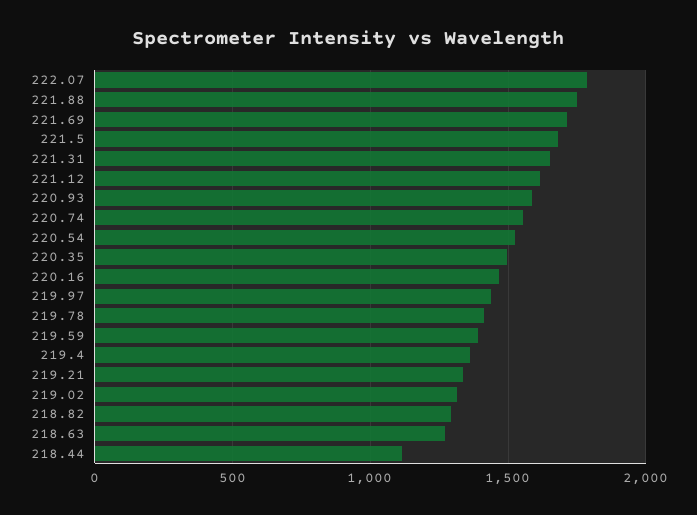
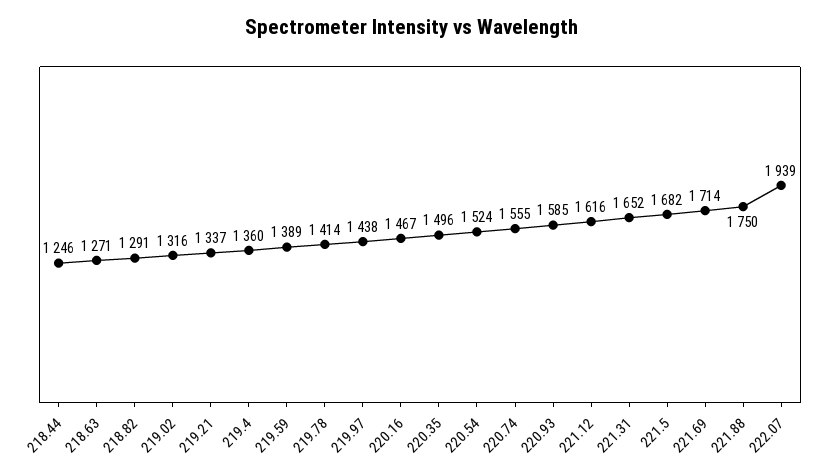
  {
-   "222.07": 1800,
+   "222.07": 1939,
    "221.88": 1750,
    "221.69": 1714,
    "221.5": 1682,
    "221.31": 1652,
    "221.12": 1616,
    "220.93": 1585,
    "220.74": 1555,
    "220.54": 1524,
    "220.35": 1496,
    "220.16": 1467,
    "219.97": 1438,
    "219.78": 1414,
    "219.59": 1389,
    "219.4": 1360,
    "219.21": 1337,
    "219.02": 1316,
    "218.82": 1291,
    "218.63": 1271,
-   "218.44": 1100
+   "218.44": 1246
  }

